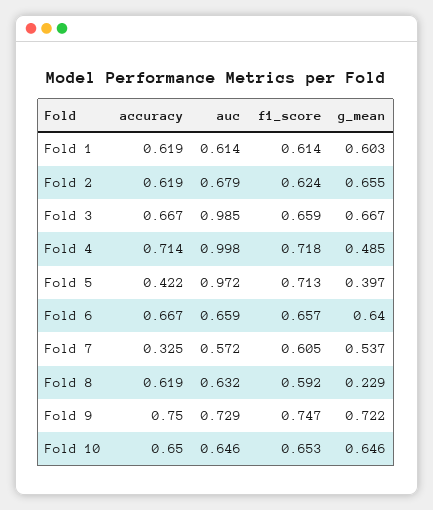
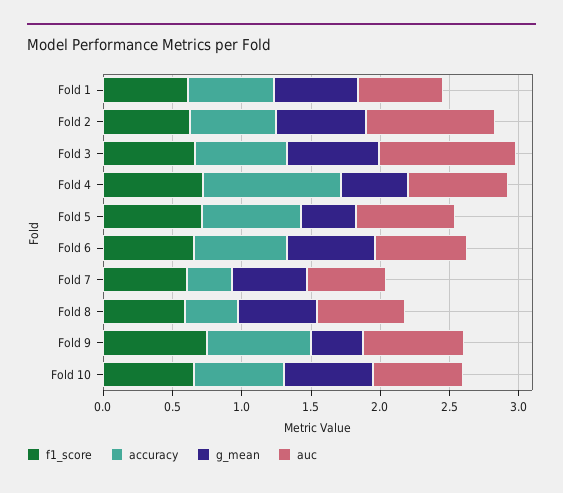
  {
    "accuracy": {
      "Fold 1": 0.619,
      "Fold 2": 0.619,
      "Fold 3": 0.667,
-     "Fold 4": 0.714,
+     "Fold 4": 1,
-     "Fold 5": 0.422,
+     "Fold 5": 0.7,
      "Fold 6": 0.667,
      "Fold 7": 0.325,
-     "Fold 8": 0.619,
+     "Fold 8": 0.4,
      "Fold 9": 0.75,
      "Fold 10": 0.65
    },
    "auc": {
      "Fold 1": 0.614,
-     "Fold 2": 0.679,
+     "Fold 2": 0.9,
      "Fold 3": 0.985,
-     "Fold 4": 0.998,
+     "Fold 4": 0.7,
-     "Fold 5": 0.972,
+     "Fold 5": 0.7,
      "Fold 6": 0.659,
      "Fold 7": 0.572,
      "Fold 8": 0.632,
      "Fold 9": 0.729,
      "Fold 10": 0.646
    },
    "f1_score": {
      "Fold 1": 0.614,
      "Fold 2": 0.624,
      "Fold 3": 0.659,
      "Fold 4": 0.718,
      "Fold 5": 0.713,
      "Fold 6": 0.657,
      "Fold 7": 0.605,
      "Fold 8": 0.592,
      "Fold 9": 0.747,
      "Fold 10": 0.653
    },
    "g_mean": {
      "Fold 1": 0.603,
      "Fold 2": 0.655,
      "Fold 3": 0.667,
      "Fold 4": 0.485,
      "Fold 5": 0.397,
      "Fold 6": 0.64,
      "Fold 7": 0.537,
-     "Fold 8": 0.229,
+     "Fold 8": 0.6,
-     "Fold 9": 0.722,
+     "Fold 9": 0.4,
      "Fold 10": 0.646
    }
  }

